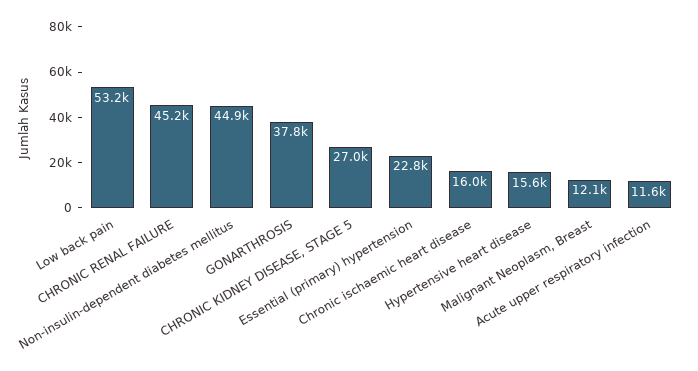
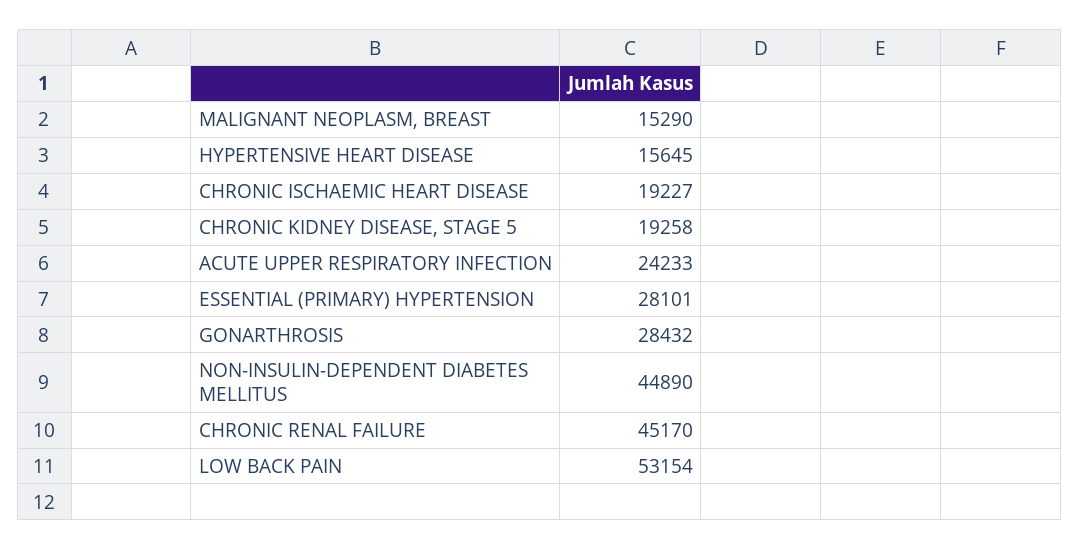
  {
    "Low back pain": 53154,
    "CHRONIC RENAL FAILURE": 45170,
    "Non-insulin-dependent diabetes mellitus": 44890,
-   "GONARTHROSIS": 37800,
+   "GONARTHROSIS": 28432,
-   "CHRONIC KIDNEY DISEASE, STAGE 5": 27000,
+   "CHRONIC KIDNEY DISEASE, STAGE 5": 19258,
-   "Essential (primary) hypertension": 22800,
+   "Essential (primary) hypertension": 28101,
-   "Chronic ischaemic heart disease": 16000,
+   "Chronic ischaemic heart disease": 19227,
    "Hypertensive heart disease": 15645,
-   "Malignant Neoplasm, Breast": 12100,
+   "Malignant Neoplasm, Breast": 15290,
-   "Acute upper respiratory infection": 11600
+   "Acute upper respiratory infection": 24233
  }

